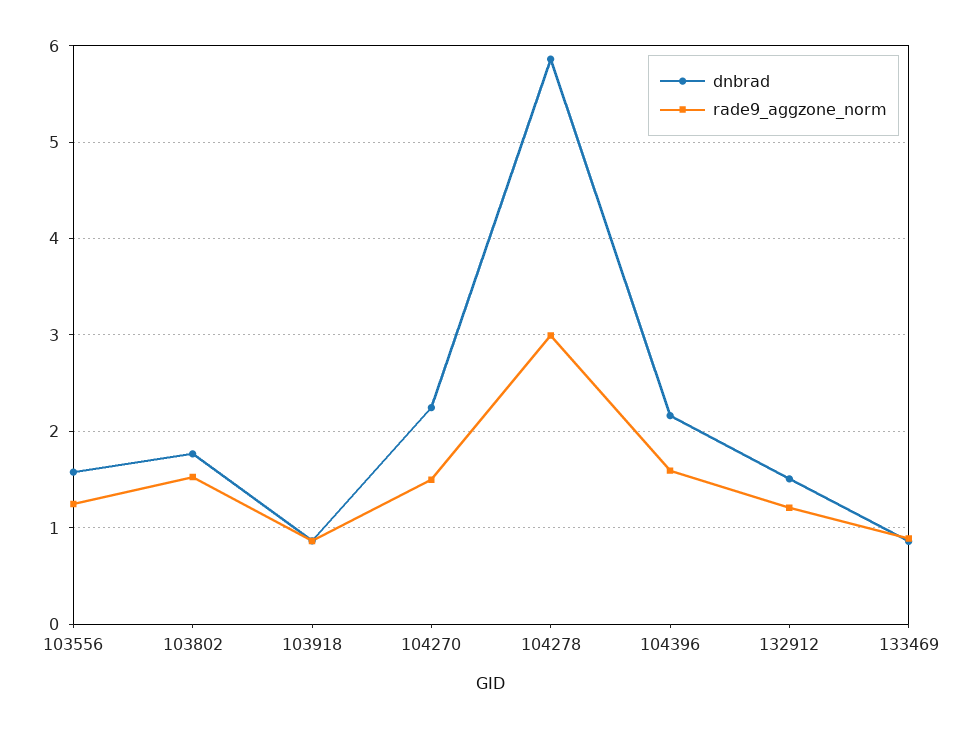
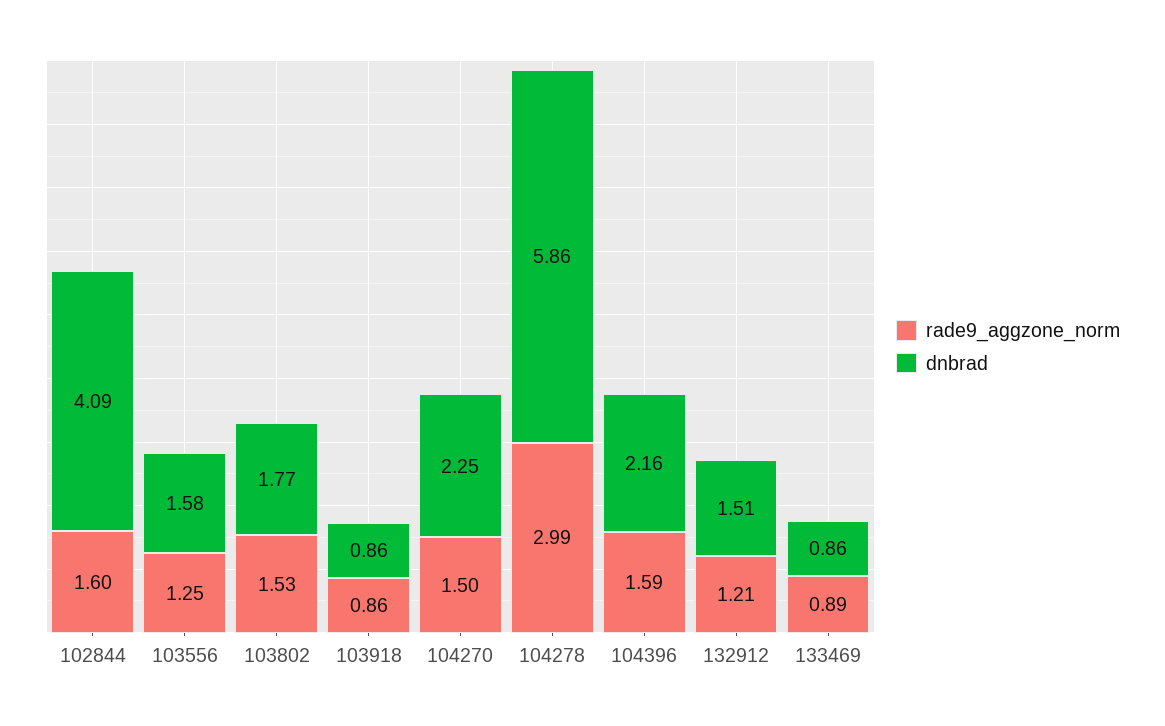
  {
    "dnbrad": {
      "103556": 1.58,
      "103802": 1.77,
      "103918": 0.86,
      "104270": 2.25,
      "104278": 5.86,
      "104396": 2.16,
      "132912": 1.51,
-     "133469": 0.86
+     "133469": 0.86,
+     "102844": 4.09
    },
    "rade9_aggzone_norm": {
      "103556": 1.25,
      "103802": 1.53,
      "103918": 0.86,
      "104270": 1.5,
      "104278": 2.99,
      "104396": 1.59,
      "132912": 1.21,
-     "133469": 0.89
+     "133469": 0.89,
+     "102844": 1.6
    }
  }

